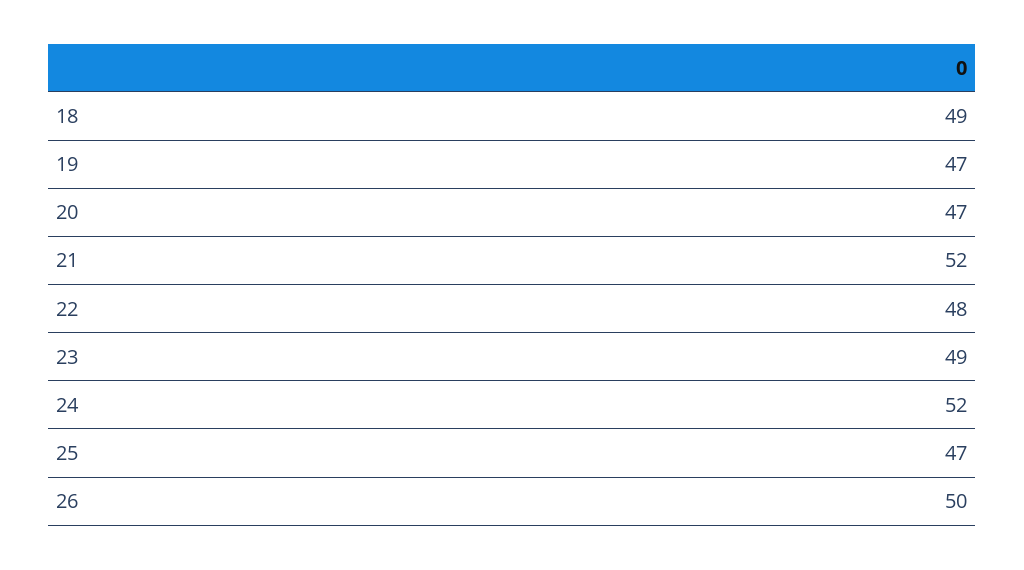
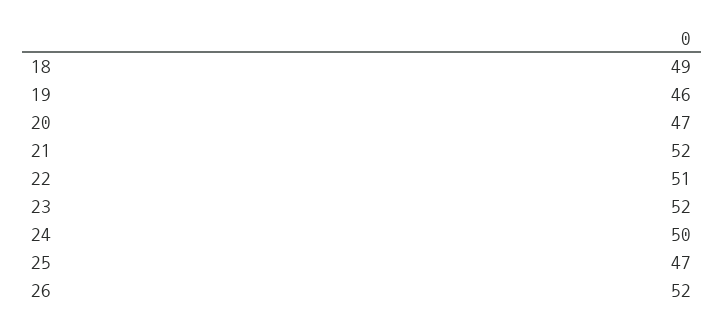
  {
    "18": 49,
-   "19": 47,
+   "19": 46,
    "20": 47,
    "21": 52,
-   "22": 48,
+   "22": 51,
-   "23": 49,
+   "23": 52,
-   "24": 52,
+   "24": 50,
    "25": 47,
-   "26": 50
+   "26": 52
  }

